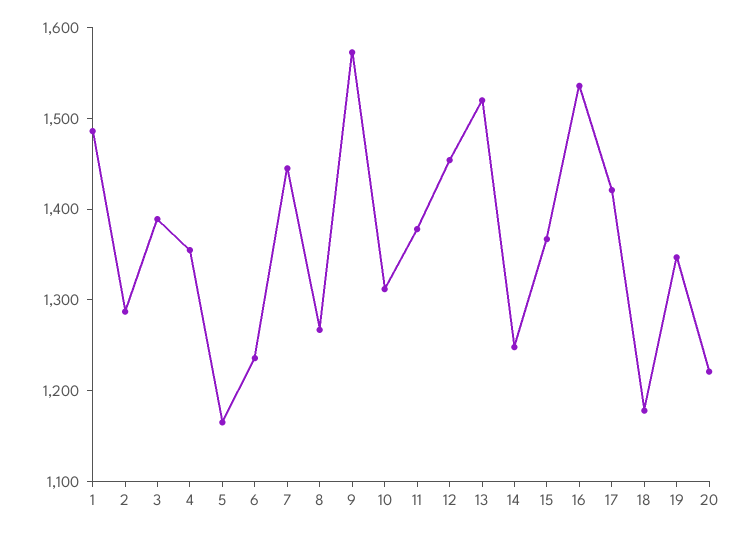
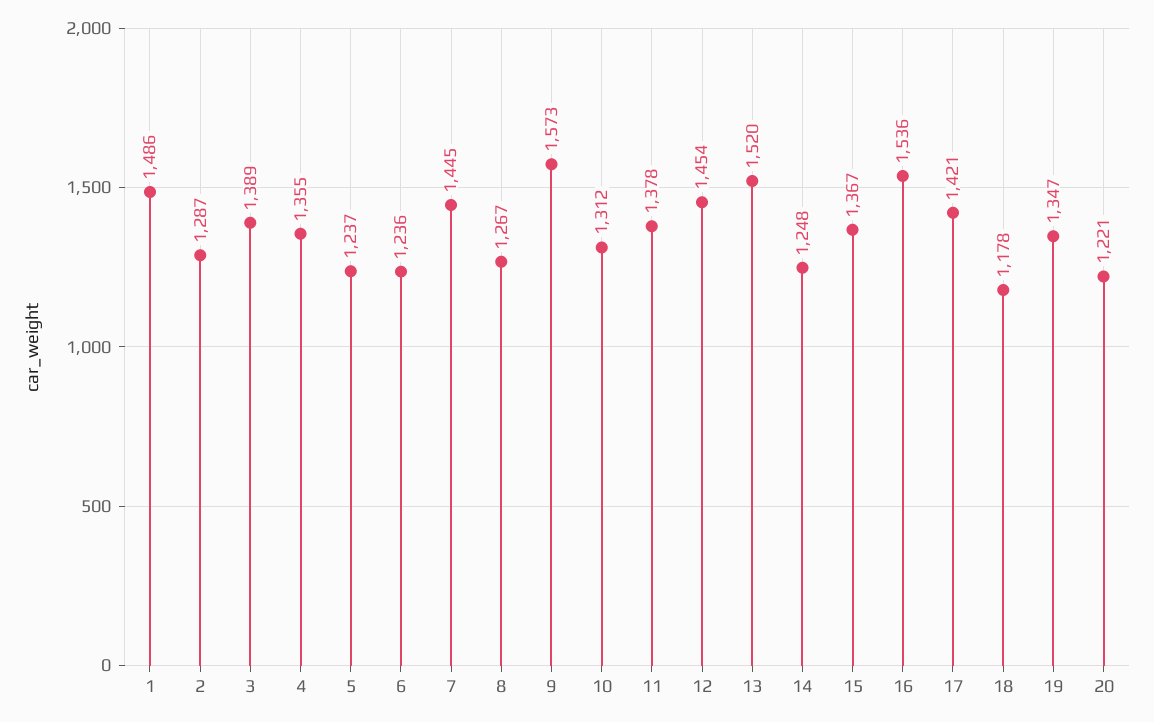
  {
    "1": 1486,
    "2": 1287,
    "3": 1389,
    "4": 1355,
-   "5": 1160,
+   "5": 1237,
    "6": 1236,
    "7": 1445,
    "8": 1267,
    "9": 1573,
    "10": 1312,
    "11": 1378,
    "12": 1454,
    "13": 1520,
    "14": 1248,
    "15": 1367,
    "16": 1536,
    "17": 1421,
    "18": 1178,
    "19": 1347,
    "20": 1221
  }

